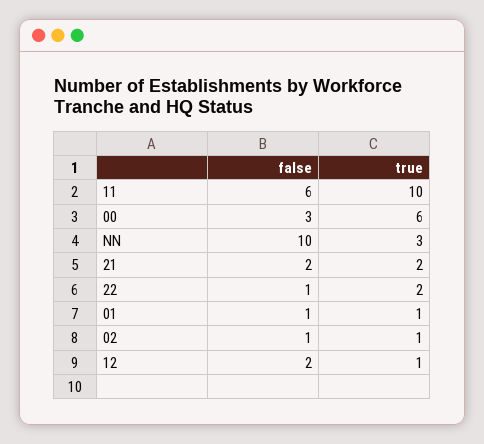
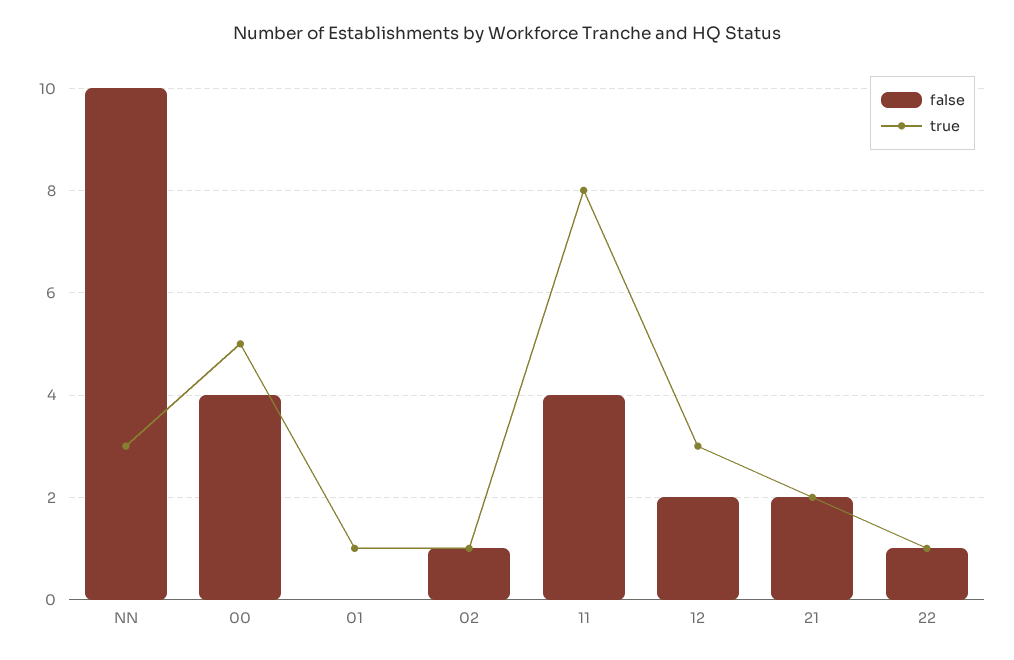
  {
    "false": {
-     "11": 6,
+     "11": 4,
-     "00": 3,
+     "00": 4,
      "NN": 10,
      "21": 2,
      "22": 1,
-     "01": 1,
+     "01": 0,
      "02": 1,
      "12": 2
    },
    "true": {
-     "11": 10,
+     "11": 8,
-     "00": 6,
+     "00": 5,
      "NN": 3,
      "21": 2,
-     "22": 2,
+     "22": 1,
      "01": 1,
      "02": 1,
-     "12": 1
+     "12": 3
    }
  }

